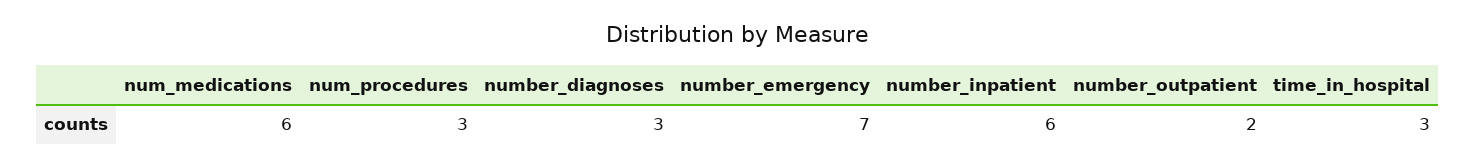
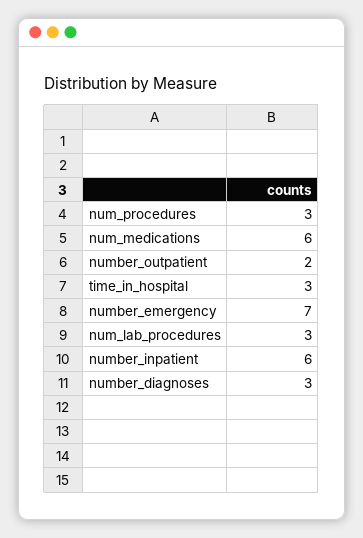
  {
    "num_medications": 6,
    "num_procedures": 3,
    "number_diagnoses": 3,
    "number_emergency": 7,
    "number_inpatient": 6,
    "number_outpatient": 2,
-   "time_in_hospital": 3
+   "time_in_hospital": 3,
+   "num_lab_procedures": 3
  }

